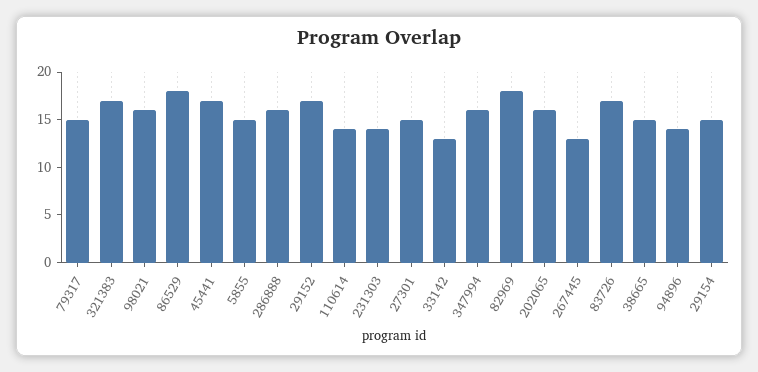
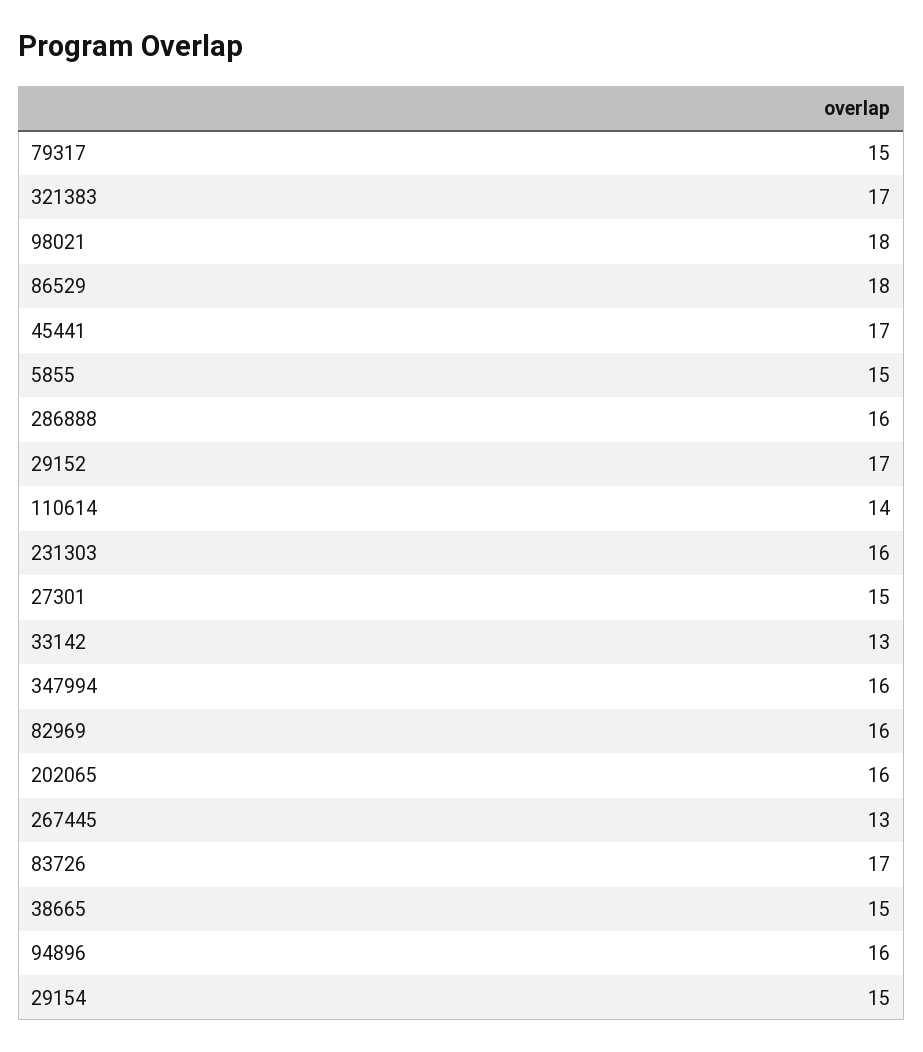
  {
    "79317": 15,
    "321383": 17,
-   "98021": 16,
+   "98021": 18,
    "86529": 18,
    "45441": 17,
    "5855": 15,
    "286888": 16,
    "29152": 17,
    "110614": 14,
-   "231303": 14,
+   "231303": 16,
    "27301": 15,
    "33142": 13,
    "347994": 16,
-   "82969": 18,
+   "82969": 16,
    "202065": 16,
    "267445": 13,
    "83726": 17,
    "38665": 15,
-   "94896": 14,
+   "94896": 16,
    "29154": 15
  }

